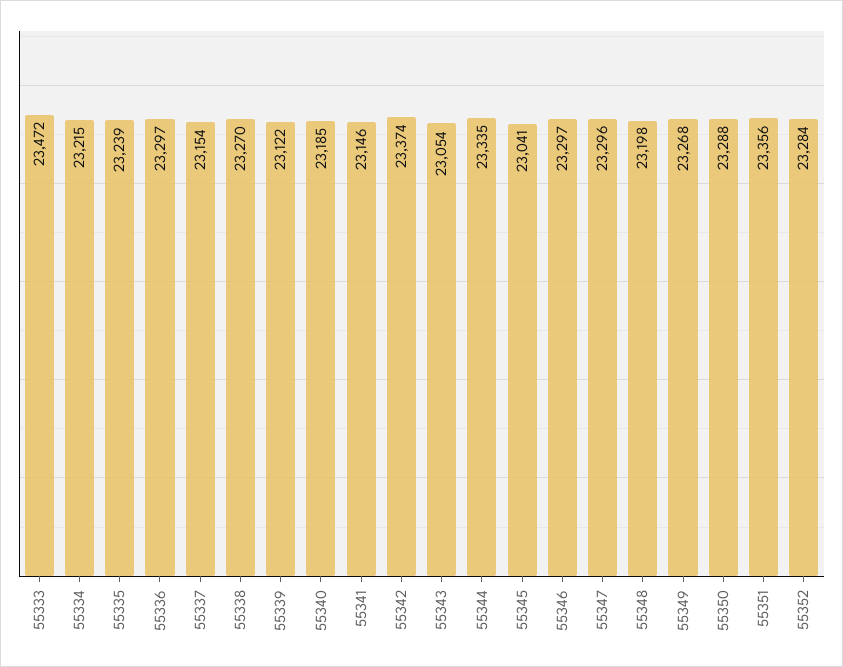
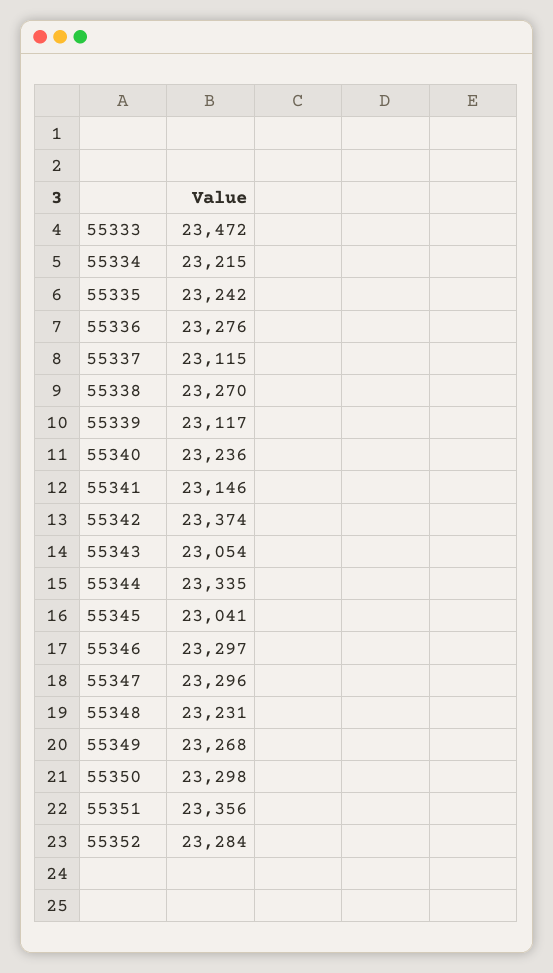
  {
    "55333": 23472,
    "55334": 23215,
-   "55335": 23239,
+   "55335": 23242,
-   "55336": 23297,
+   "55336": 23276,
-   "55337": 23154,
+   "55337": 23115,
    "55338": 23270,
-   "55339": 23122,
+   "55339": 23117,
-   "55340": 23185,
+   "55340": 23236,
    "55341": 23146,
    "55342": 23374,
    "55343": 23054,
    "55344": 23335,
    "55345": 23041,
    "55346": 23297,
    "55347": 23296,
-   "55348": 23198,
+   "55348": 23231,
    "55349": 23268,
-   "55350": 23288,
+   "55350": 23298,
    "55351": 23356,
    "55352": 23284
  }

